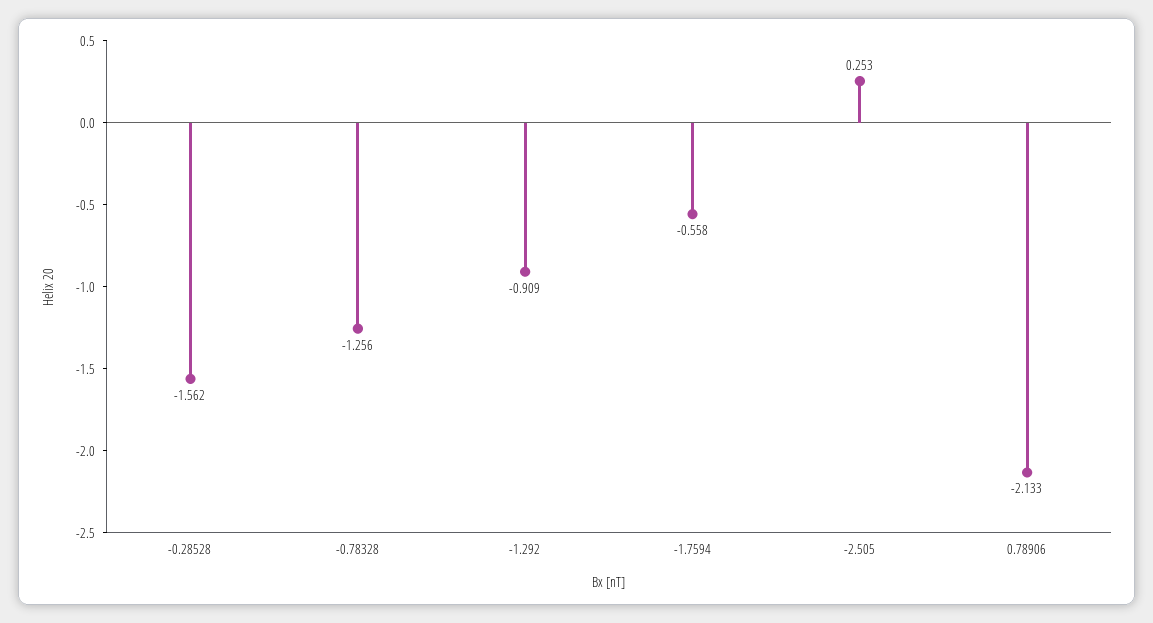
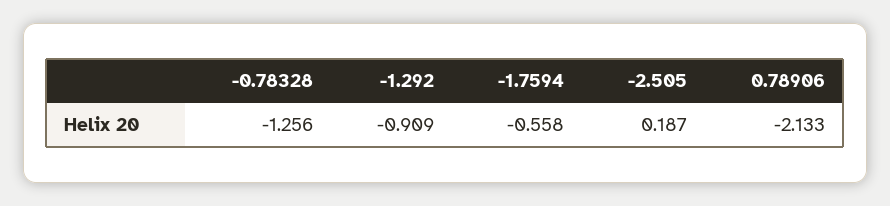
  {
-   "-0.28528": -1.562,
    "-0.78328": -1.256,
    "-1.292": -0.909,
    "-1.7594": -0.558,
-   "-2.505": 0.253,
+   "-2.505": 0.187,
    "0.78906": -2.133
  }

